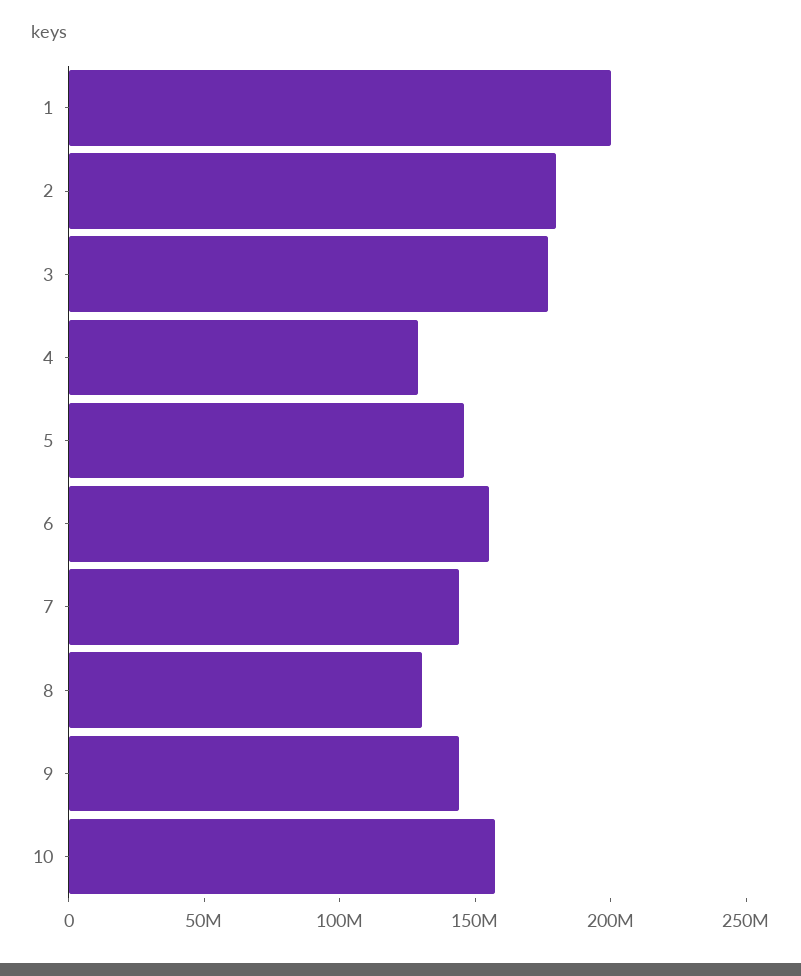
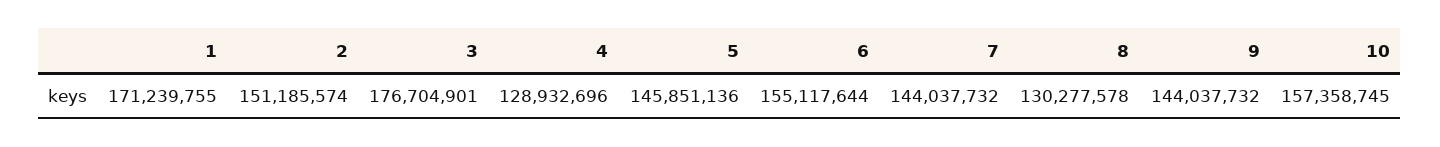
  {
-   "1": 200000000,
+   "1": 171239755,
-   "2": 180000000,
+   "2": 151185574,
    "3": 176704901,
    "4": 128932696,
    "5": 145851136,
    "6": 155117644,
    "7": 144037732,
    "8": 130277578,
    "9": 144037732,
    "10": 157358745
  }

